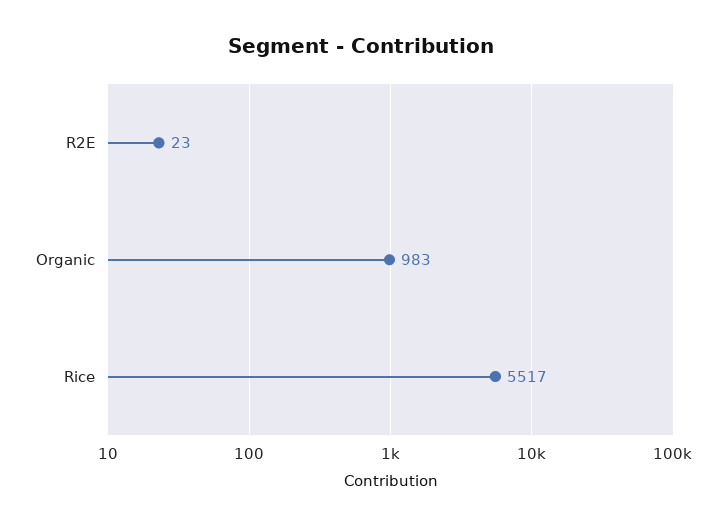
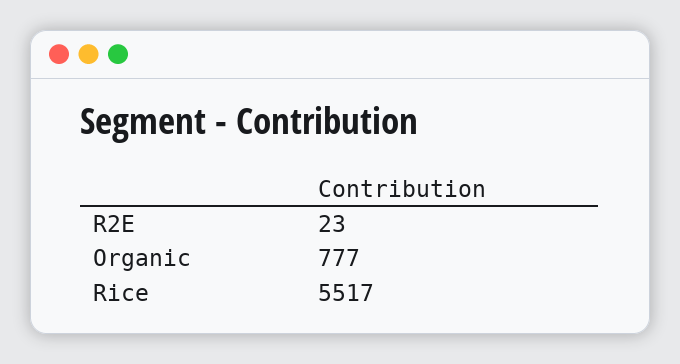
  {
    "R2E": 23,
-   "Organic": 983,
+   "Organic": 777,
    "Rice": 5517
  }

